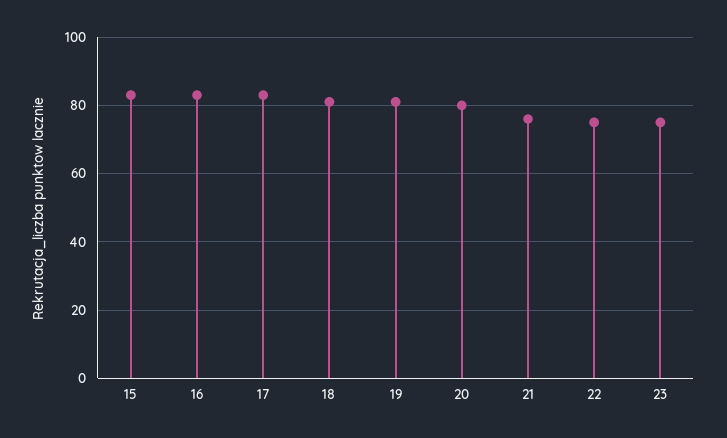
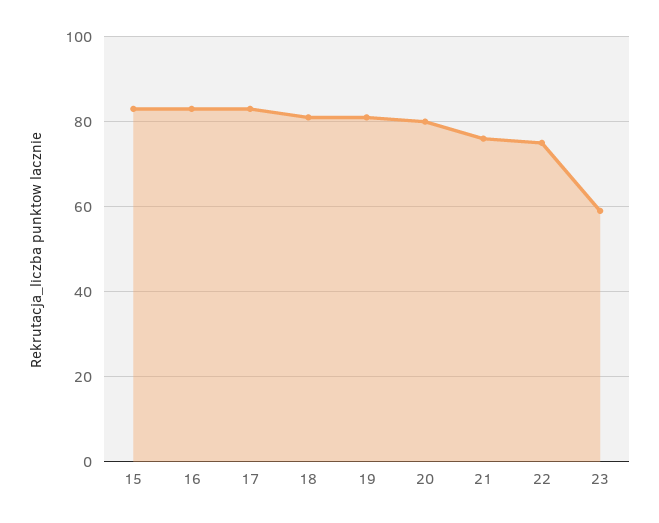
  {
    "15": 85,
    "16": 85,
    "17": 85,
    "18": 80,
    "19": 80,
    "20": 80,
    "21": 75,
    "22": 75,
-   "23": 75
+   "23": 60
  }

